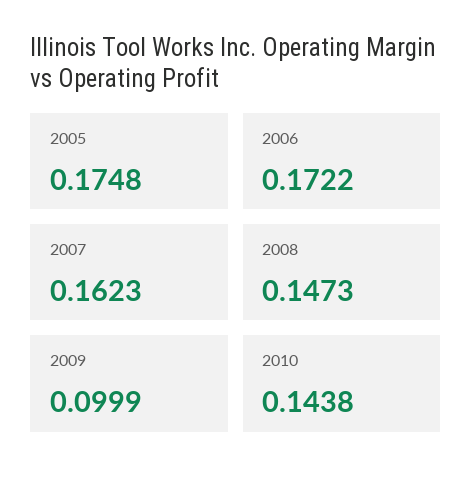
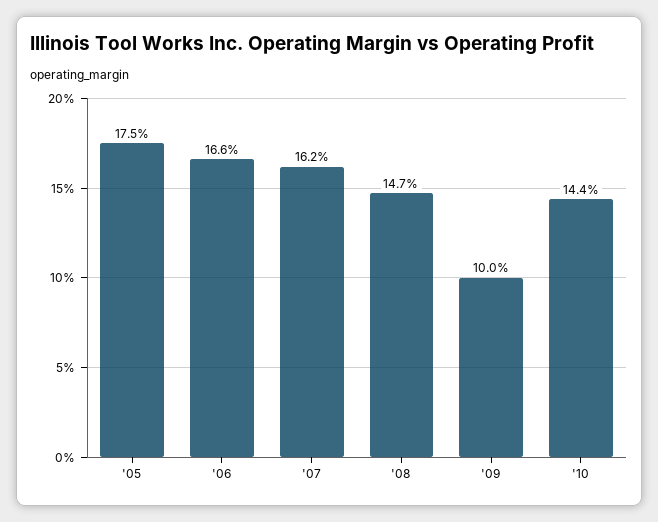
  {
    "2005": 0.1748,
-   "2006": 0.1722,
+   "2006": 0.166,
    "2007": 0.1623,
    "2008": 0.1473,
    "2009": 0.0999,
    "2010": 0.1438
  }

